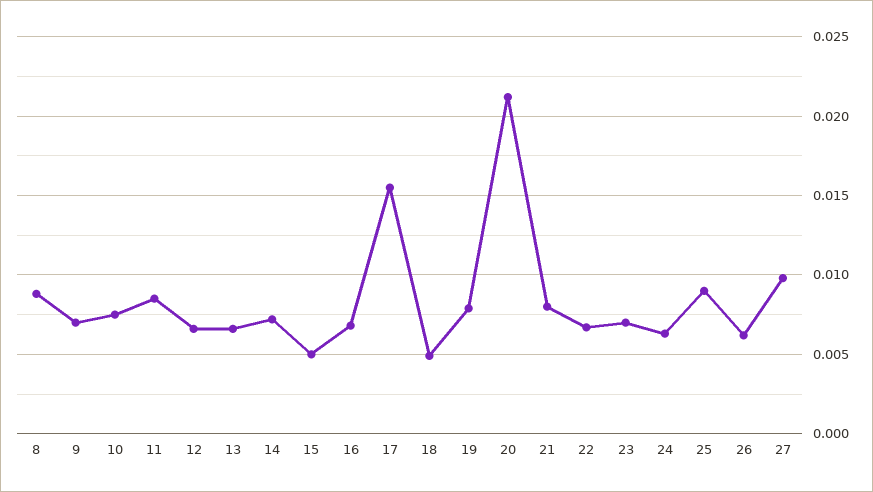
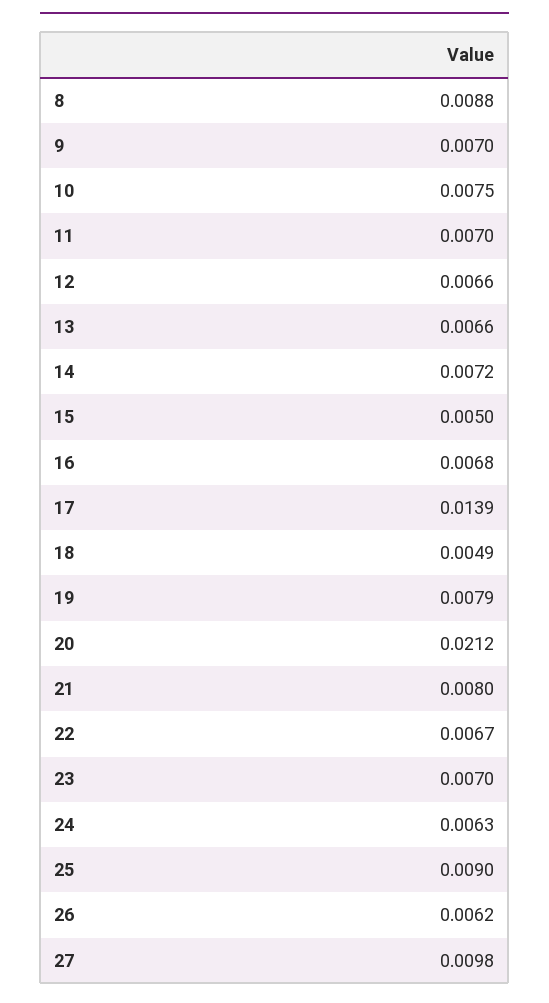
  {
    "8": 0.0088,
    "9": 0.007,
    "10": 0.0075,
-   "11": 0.0085,
+   "11": 0.007,
    "12": 0.0066,
    "13": 0.0066,
    "14": 0.0072,
    "15": 0.005,
    "16": 0.0068,
-   "17": 0.0155,
+   "17": 0.0139,
    "18": 0.0049,
    "19": 0.0079,
    "20": 0.0212,
    "21": 0.008,
    "22": 0.0067,
    "23": 0.007,
    "24": 0.0063,
    "25": 0.009,
    "26": 0.0062,
    "27": 0.0098
  }

